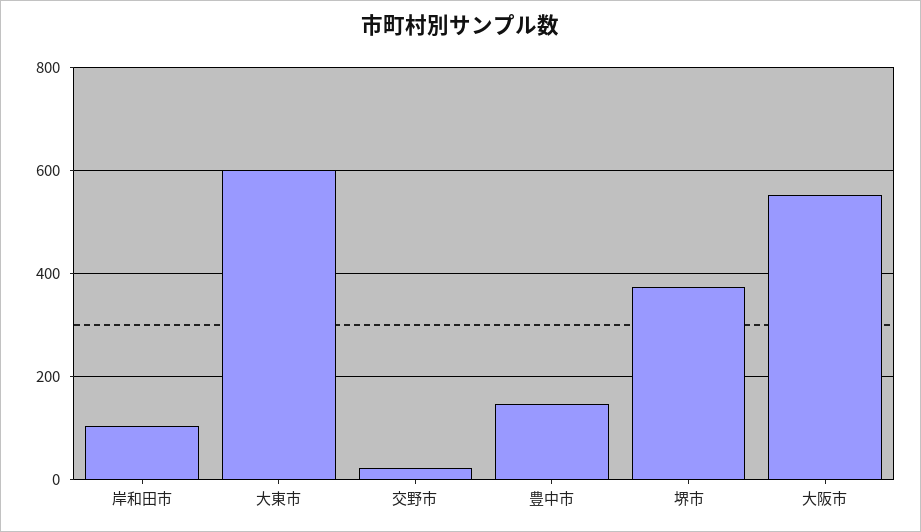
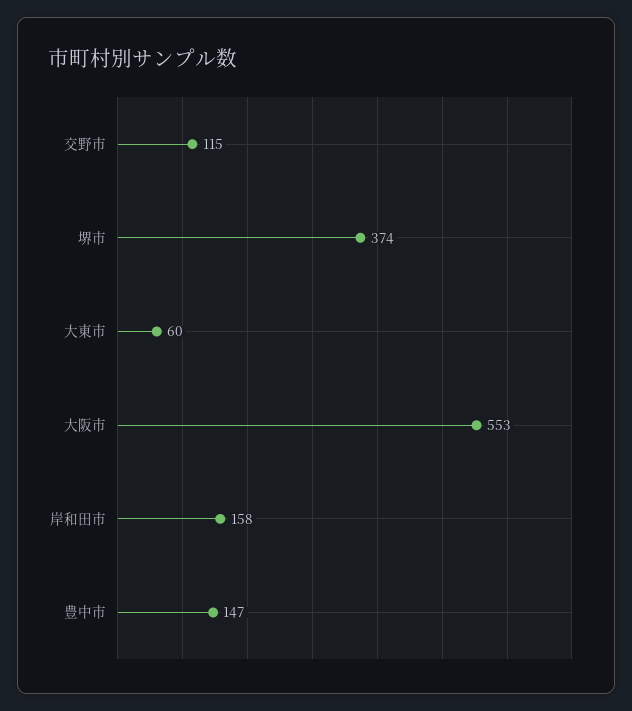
  {
-   "岸和田市": 100,
+   "岸和田市": 158,
-   "大東市": 600,
+   "大東市": 60,
-   "交野市": 20,
+   "交野市": 115,
    "豊中市": 147,
    "堺市": 374,
    "大阪市": 553
  }

